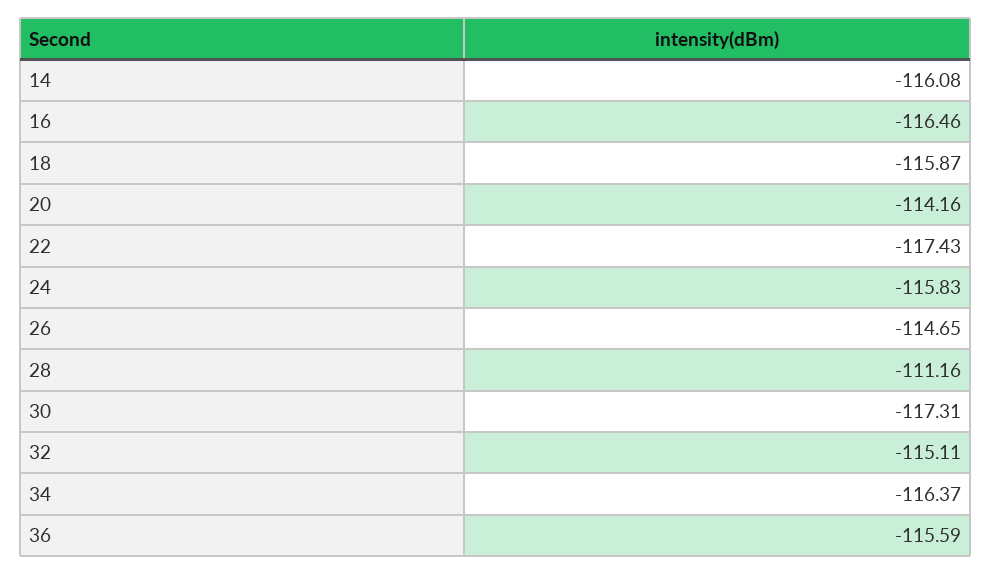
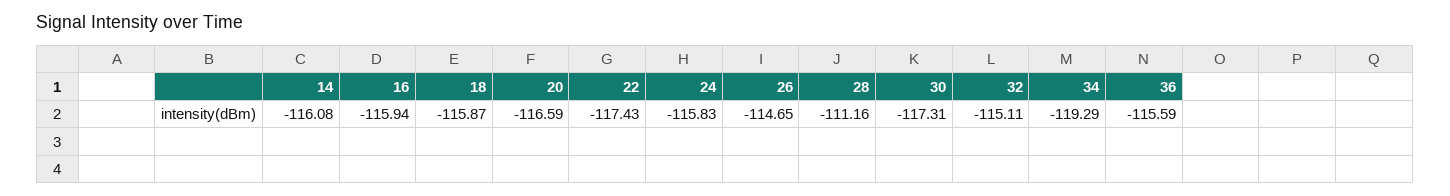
  {
    "14": -116.08,
-   "16": -116.46,
+   "16": -115.94,
    "18": -115.87,
-   "20": -114.16,
+   "20": -116.59,
    "22": -117.43,
    "24": -115.83,
    "26": -114.65,
    "28": -111.16,
    "30": -117.31,
    "32": -115.11,
-   "34": -116.37,
+   "34": -119.29,
    "36": -115.59
  }

